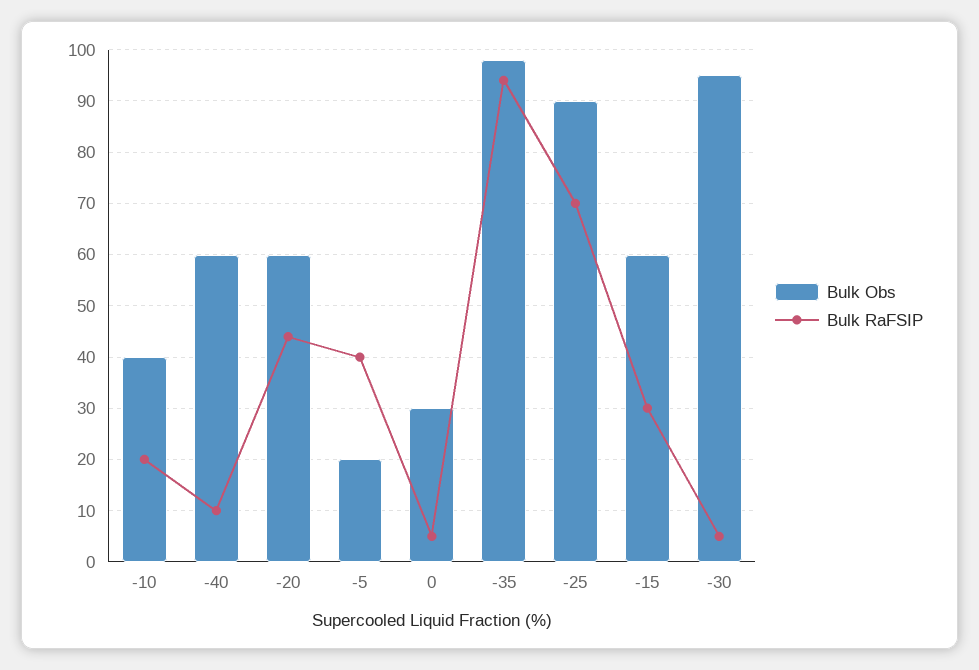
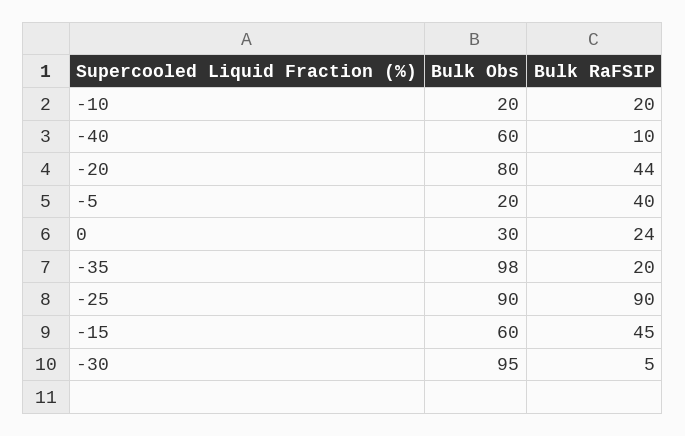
  {
    "Bulk Obs": {
-     "-10": 40,
+     "-10": 20,
      "-40": 60,
-     "-20": 60,
+     "-20": 80,
      "-5": 20,
      "0": 30,
      "-35": 98,
      "-25": 90,
      "-15": 60,
      "-30": 95
    },
    "Bulk RaFSIP": {
      "-10": 20,
      "-40": 10,
      "-20": 44,
      "-5": 40,
-     "0": 5,
+     "0": 24,
-     "-35": 95,
+     "-35": 20,
-     "-25": 70,
+     "-25": 90,
-     "-15": 30,
+     "-15": 45,
      "-30": 5
    }
  }

